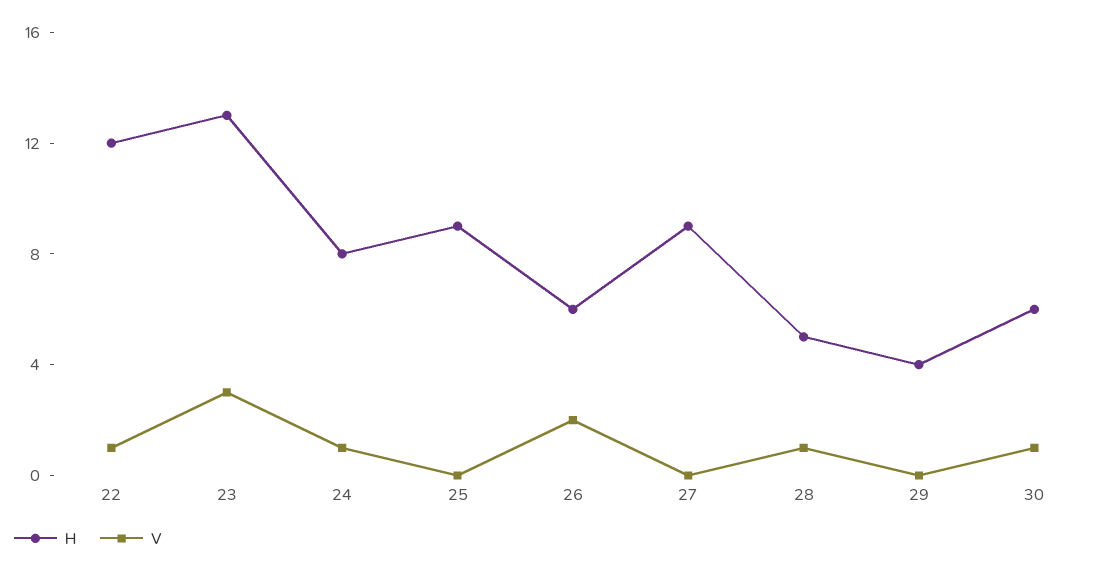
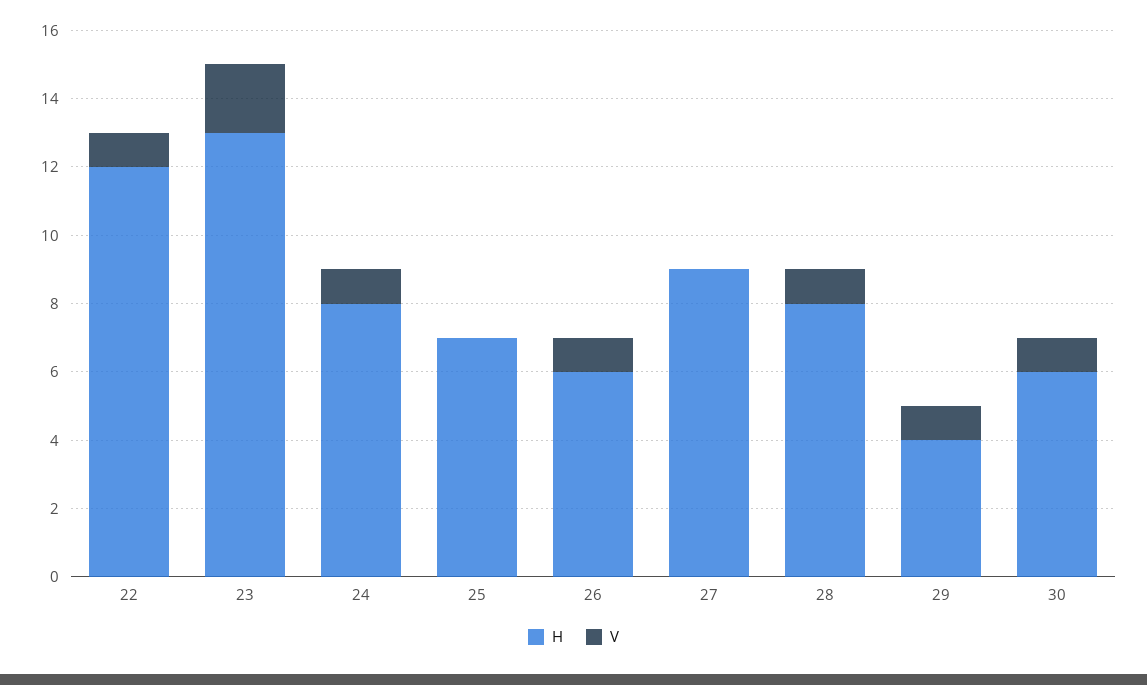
  {
    "H": {
      "22": 12,
      "23": 13,
      "24": 8,
-     "25": 9,
+     "25": 7,
      "26": 6,
      "27": 9,
-     "28": 5,
+     "28": 8,
      "29": 4,
      "30": 6
    },
    "V": {
      "22": 1,
-     "23": 3,
+     "23": 2,
      "24": 1,
      "25": 0,
-     "26": 2,
+     "26": 1,
      "27": 0,
      "28": 1,
-     "29": 0,
+     "29": 1,
      "30": 1
    }
  }

